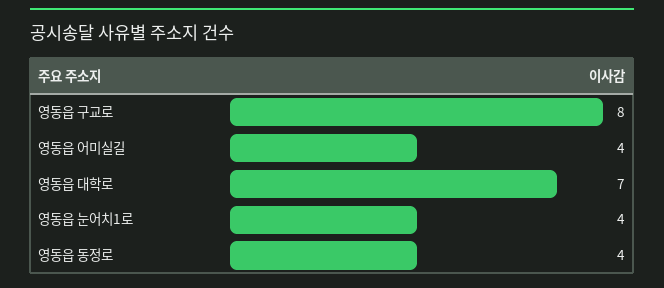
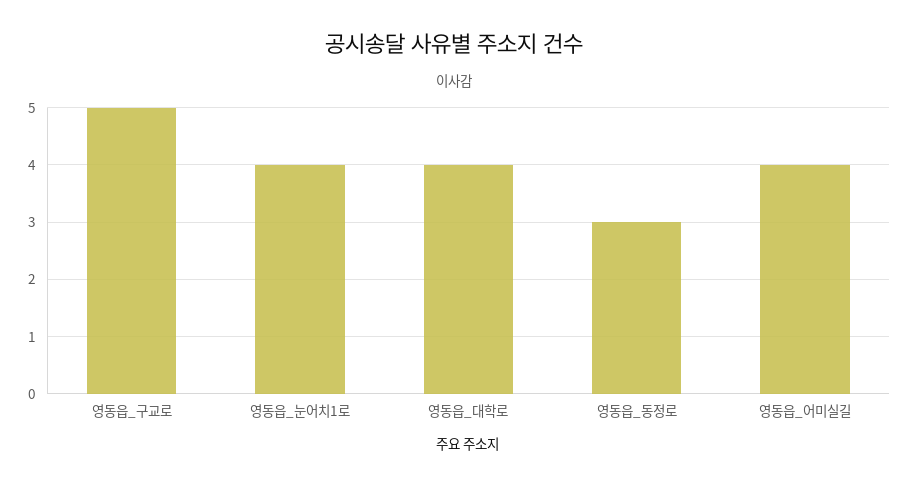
  {
-   "영동읍 구교로": 8,
+   "영동읍 구교로": 5,
    "영동읍 어미실길": 4,
-   "영동읍 대학로": 7,
+   "영동읍 대학로": 4,
    "영동읍 눈어치1로": 4,
-   "영동읍 동정로": 4
+   "영동읍 동정로": 3
  }

